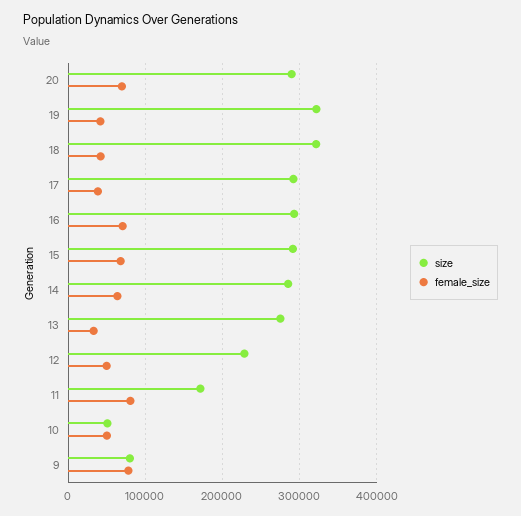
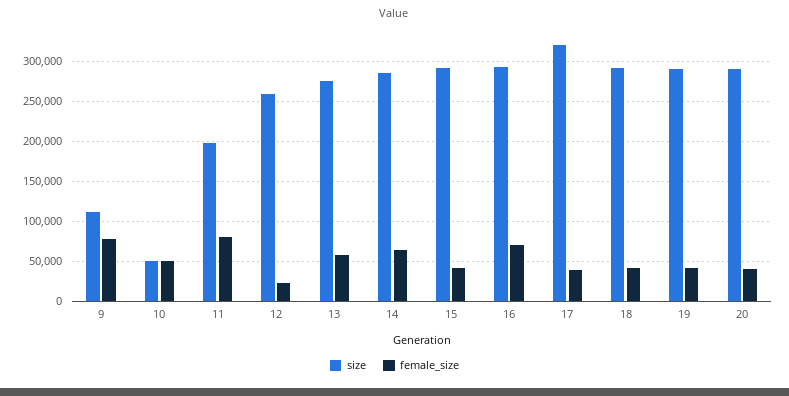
  {
    "size": {
      "20": 290000,
-     "19": 320000,
+     "19": 290000,
-     "18": 320000,
+     "18": 290000,
-     "17": 290000,
+     "17": 320000,
      "16": 290000,
      "15": 290000,
      "14": 290000,
      "13": 280000,
-     "12": 230000,
+     "12": 260000,
-     "11": 170000,
+     "11": 200000,
      "10": 50000,
-     "9": 80000
+     "9": 110000
    },
    "female_size": {
-     "20": 70000,
+     "20": 40000,
      "19": 40000,
      "18": 40000,
      "17": 40000,
      "16": 70000,
-     "15": 70000,
+     "15": 40000,
      "14": 60000,
-     "13": 30000,
+     "13": 60000,
-     "12": 50000,
+     "12": 20000,
      "11": 80000,
      "10": 50000,
      "9": 80000
    }
  }

